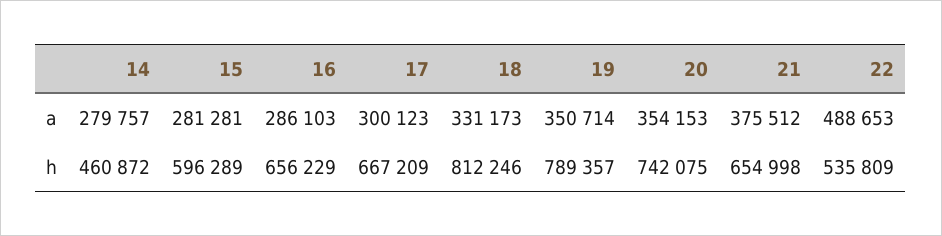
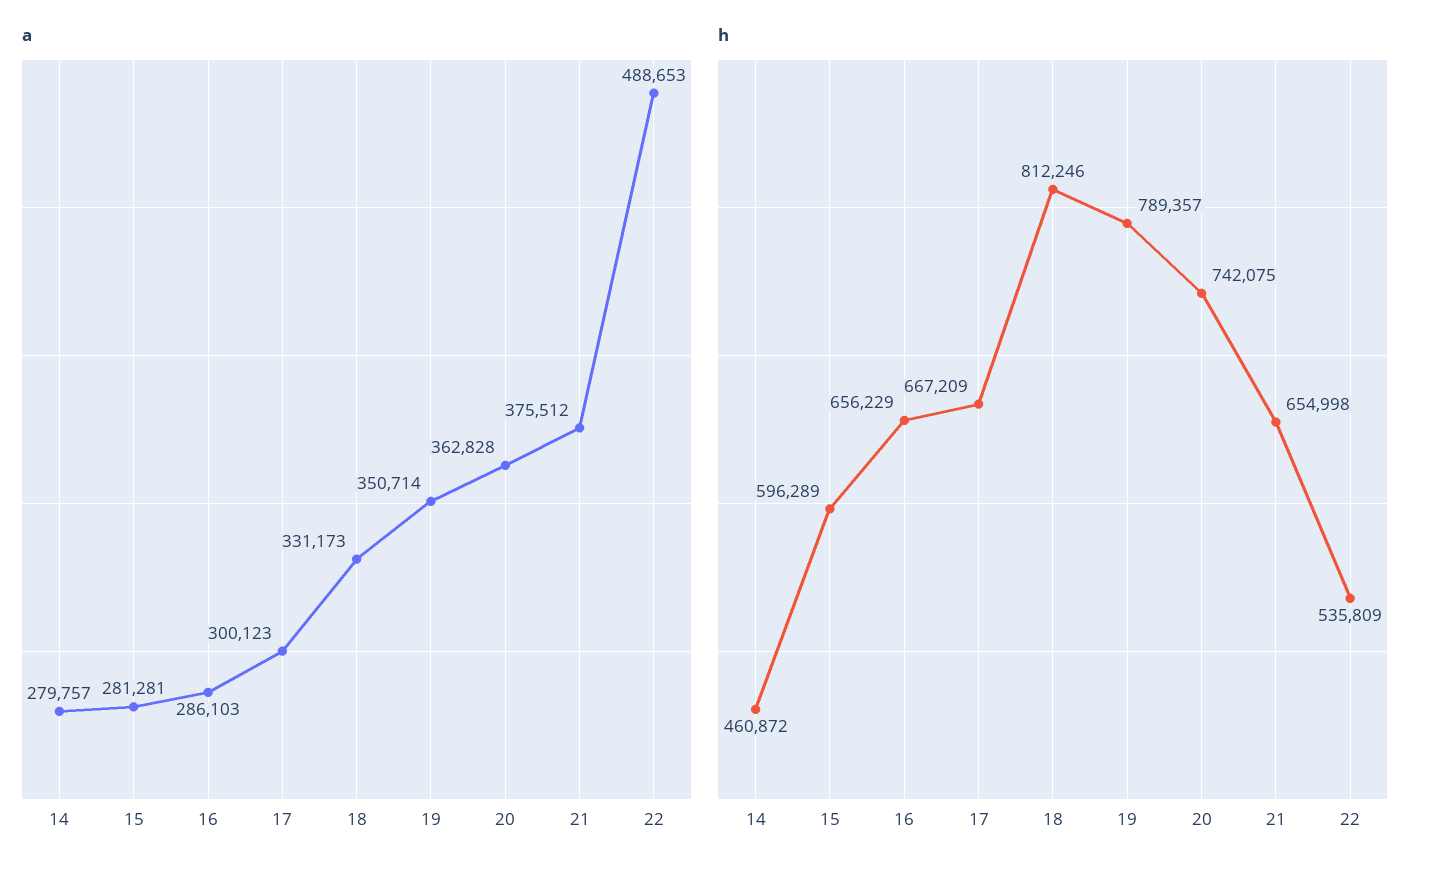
  {
    "a": {
      "14": 279757,
      "15": 281281,
      "16": 286103,
      "17": 300123,
      "18": 331173,
      "19": 350714,
-     "20": 354153,
+     "20": 362828,
      "21": 375512,
      "22": 488653
    },
    "h": {
      "14": 460872,
      "15": 596289,
      "16": 656229,
      "17": 667209,
      "18": 812246,
      "19": 789357,
      "20": 742075,
      "21": 654998,
      "22": 535809
    }
  }

